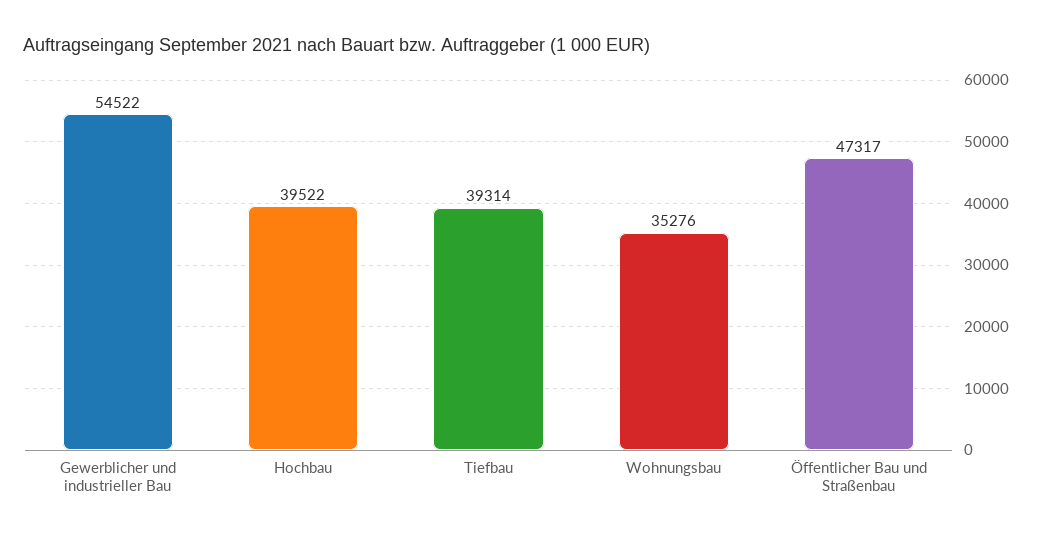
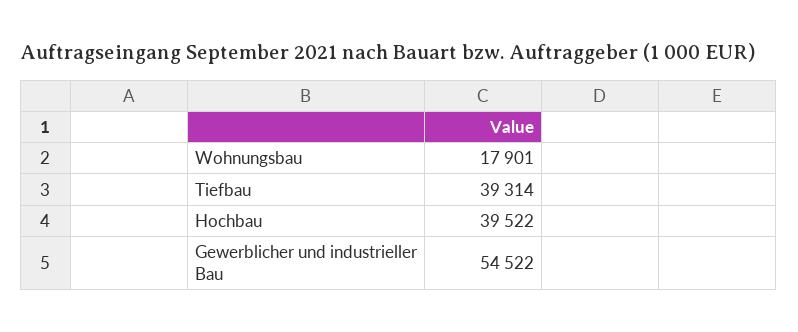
  {
    "Gewerblicher und industrieller Bau": 54522,
    "Hochbau": 39522,
    "Tiefbau": 39314,
-   "Wohnungsbau": 35276,
+   "Wohnungsbau": 17901
-   "Öffentlicher Bau und Straßenbau": 47317
  }

